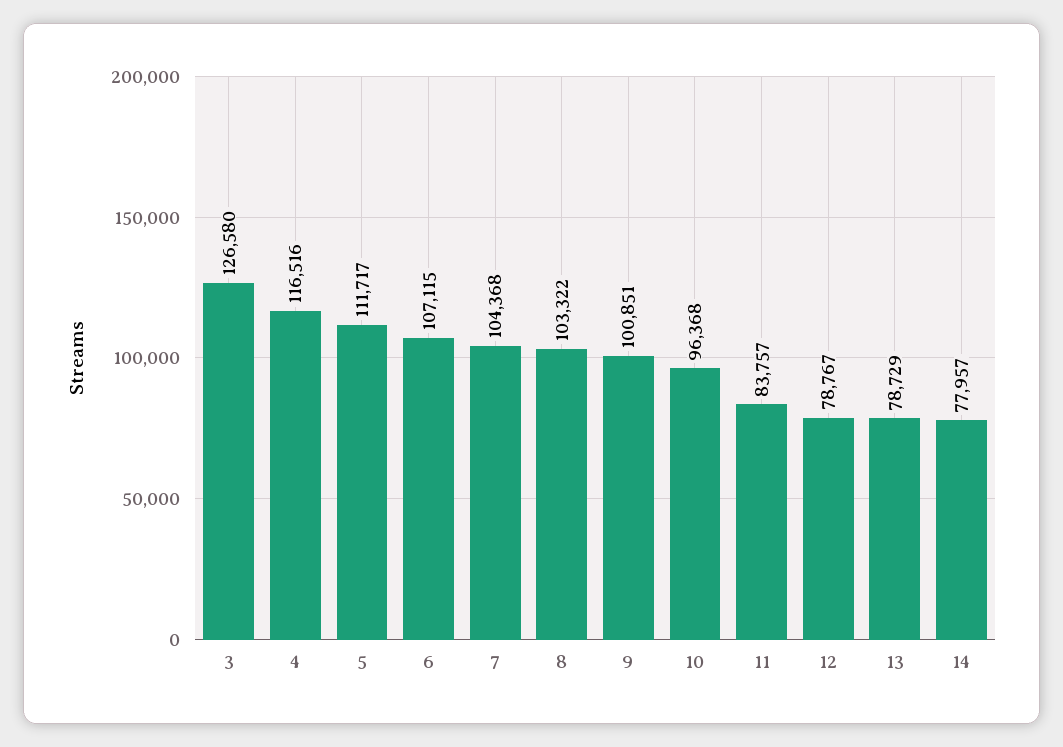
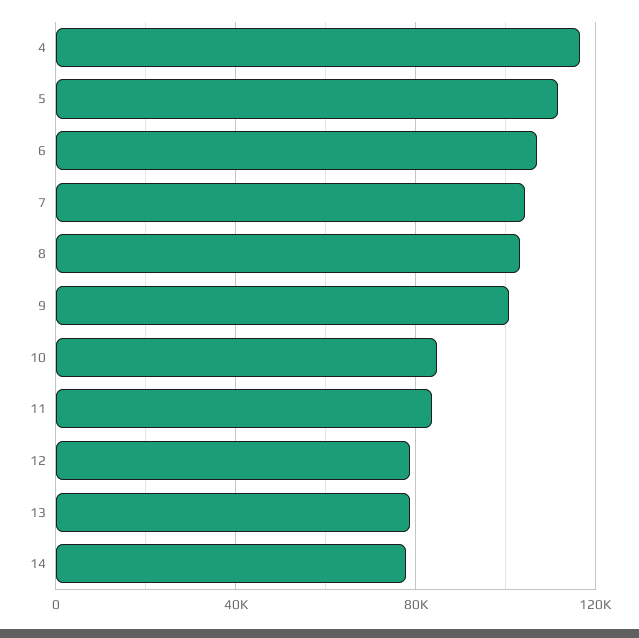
  {
-   "3": 126580,
    "4": 116516,
    "5": 111717,
    "6": 107115,
    "7": 104368,
    "8": 103322,
    "9": 100851,
-   "10": 96368,
+   "10": 85000,
    "11": 83757,
    "12": 78767,
    "13": 78729,
    "14": 77957
  }

